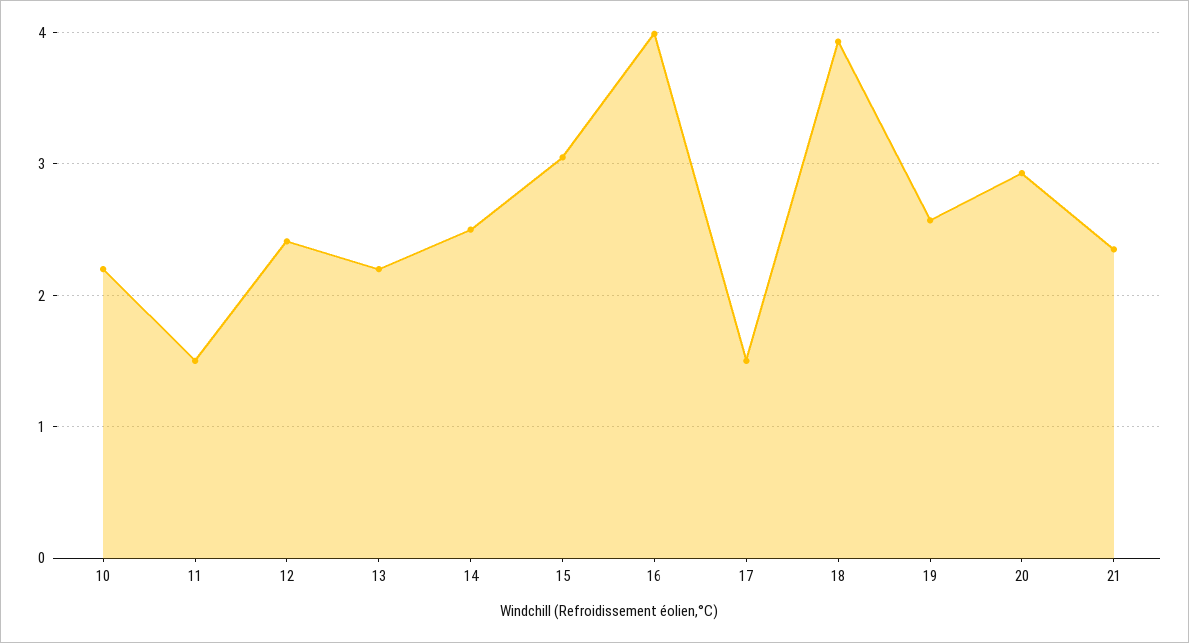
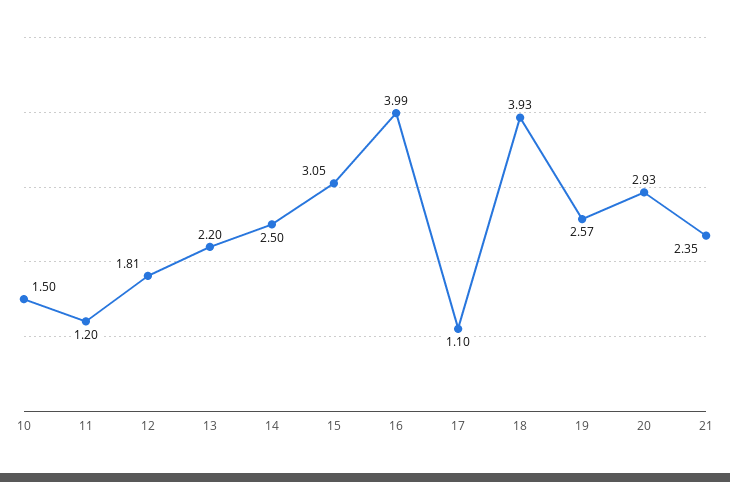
  {
-   "10": 2.2,
+   "10": 1.5,
-   "11": 1.5,
+   "11": 1.2,
-   "12": 2.4,
+   "12": 1.81,
    "13": 2.2,
    "14": 2.5,
    "15": 3.05,
    "16": 3.99,
-   "17": 1.5,
+   "17": 1.1,
    "18": 3.93,
    "19": 2.57,
    "20": 2.93,
    "21": 2.35
  }

